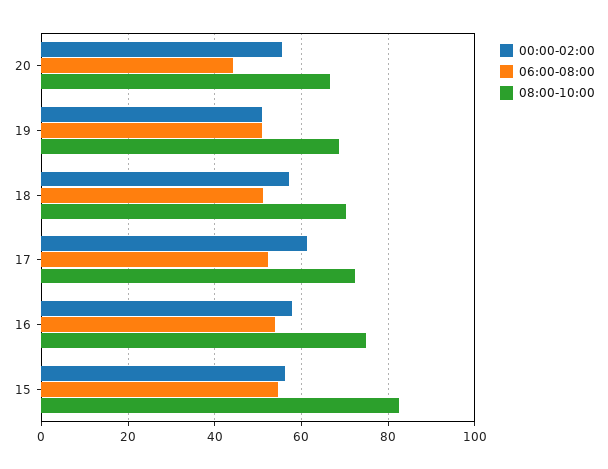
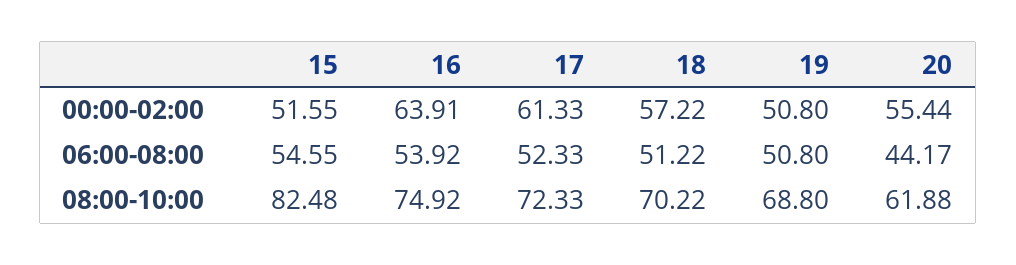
  {
    "00:00-02:00": {
      "20": 55.44,
      "19": 50.8,
      "18": 57.22,
      "17": 61.33,
-     "16": 58,
+     "16": 63.91,
-     "15": 56
+     "15": 51.55
    },
    "06:00-08:00": {
      "20": 44.17,
      "19": 50.8,
      "18": 51.22,
      "17": 52.33,
      "16": 53.92,
      "15": 54.55
    },
    "08:00-10:00": {
-     "20": 66,
+     "20": 61.88,
      "19": 68.8,
      "18": 70.22,
      "17": 72.33,
      "16": 74.92,
      "15": 82.48
    }
  }

